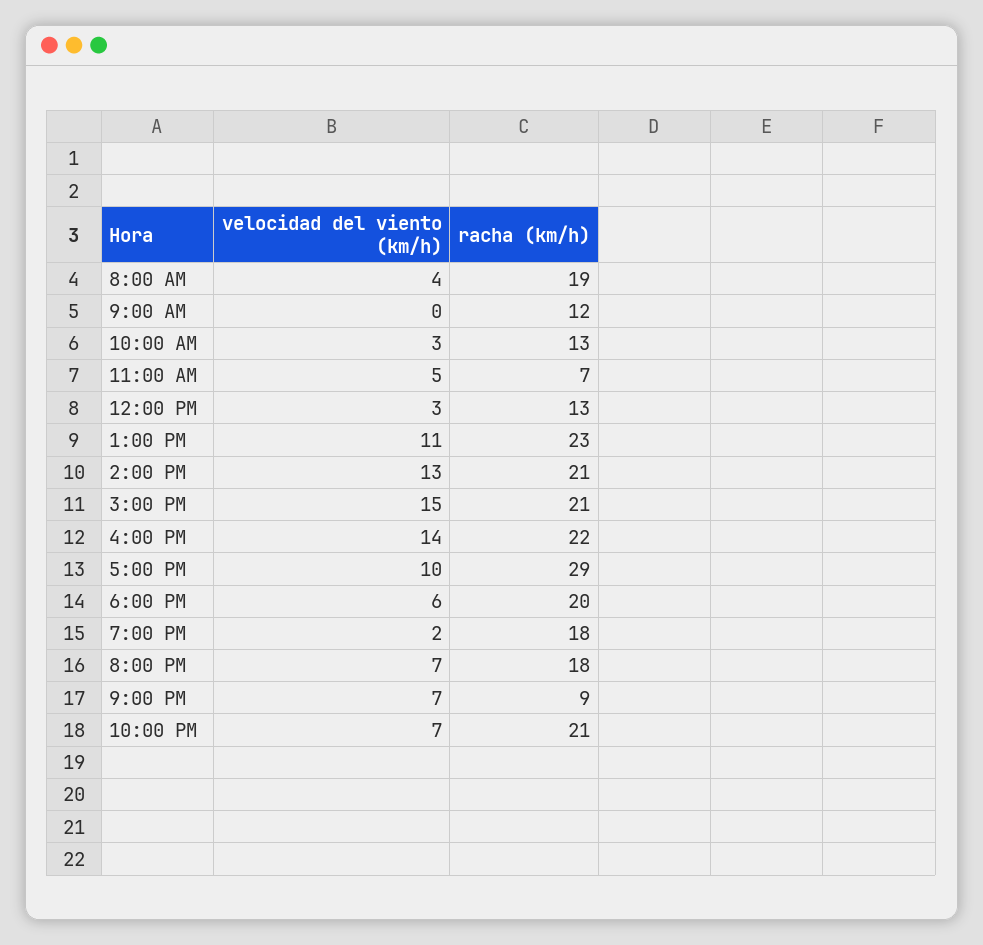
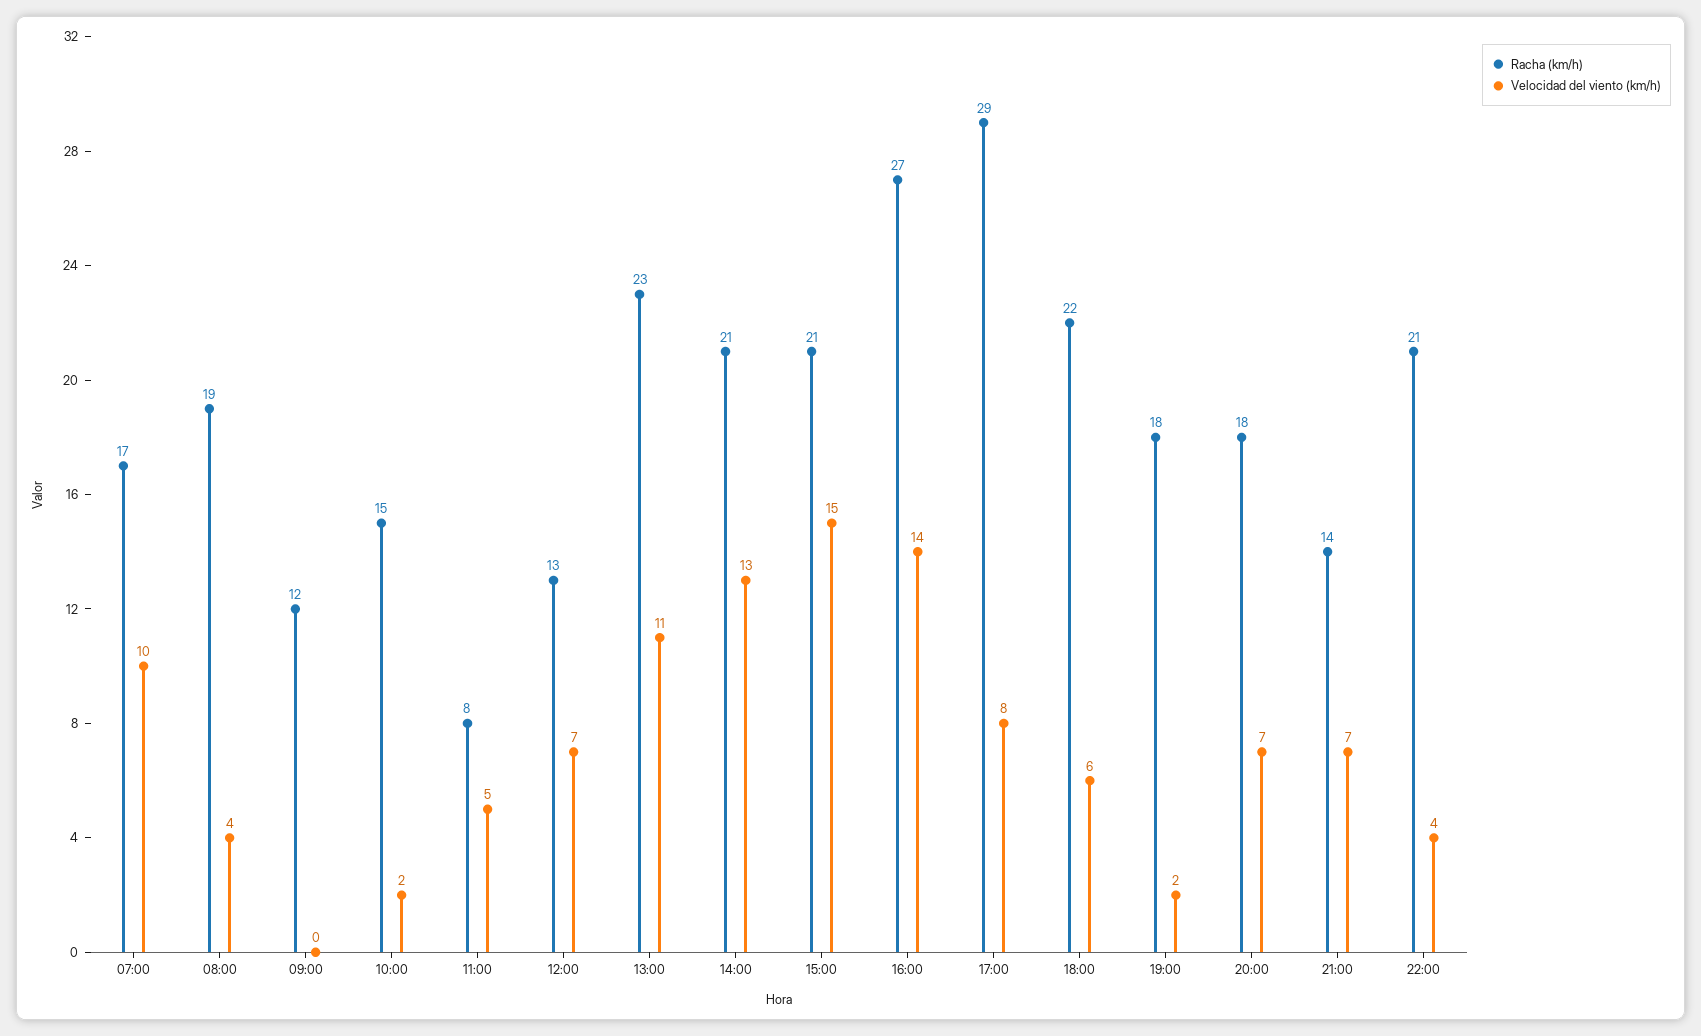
  {
    "velocidad del viento (km/h)": {
      "8:00 AM": 4,
      "9:00 AM": 0,
-     "10:00 AM": 3,
+     "10:00 AM": 2,
      "11:00 AM": 5,
-     "12:00 PM": 3,
+     "12:00 PM": 7,
      "1:00 PM": 11,
      "2:00 PM": 13,
      "3:00 PM": 15,
      "4:00 PM": 14,
-     "5:00 PM": 10,
+     "5:00 PM": 8,
      "6:00 PM": 6,
      "7:00 PM": 2,
      "8:00 PM": 7,
      "9:00 PM": 7,
-     "10:00 PM": 7
+     "10:00 PM": 4,
+     "07:00": 10
    },
    "racha (km/h)": {
      "8:00 AM": 19,
      "9:00 AM": 12,
-     "10:00 AM": 13,
+     "10:00 AM": 15,
-     "11:00 AM": 7,
+     "11:00 AM": 8,
      "12:00 PM": 13,
      "1:00 PM": 23,
      "2:00 PM": 21,
      "3:00 PM": 21,
-     "4:00 PM": 22,
+     "4:00 PM": 27,
      "5:00 PM": 29,
-     "6:00 PM": 20,
+     "6:00 PM": 22,
      "7:00 PM": 18,
      "8:00 PM": 18,
-     "9:00 PM": 9,
+     "9:00 PM": 14,
-     "10:00 PM": 21
+     "10:00 PM": 21,
+     "07:00": 17
    }
  }

